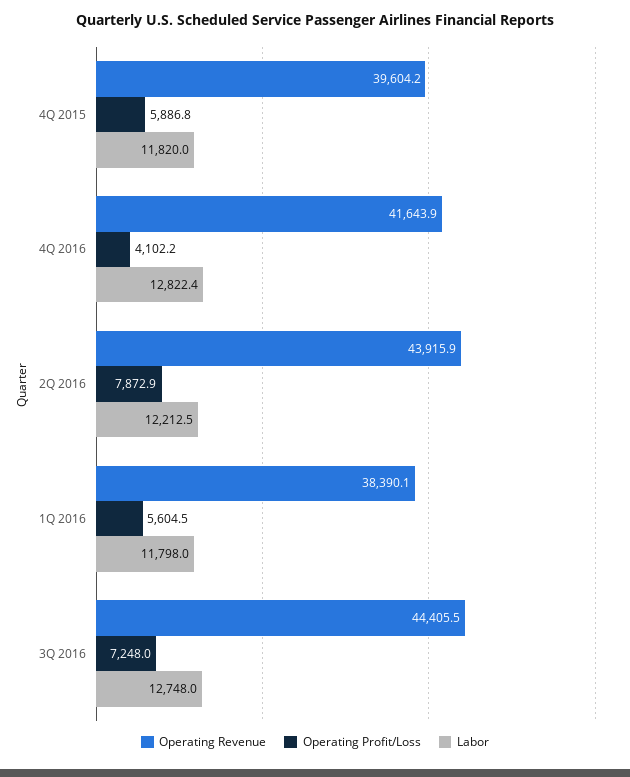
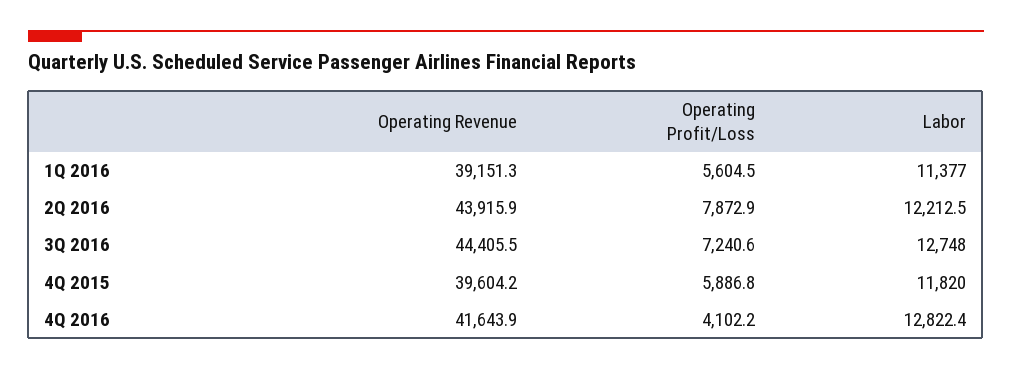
  {
    "Operating Revenue": {
      "4Q 2015": 39604.2,
      "4Q 2016": 41643.9,
      "2Q 2016": 43915.9,
-     "1Q 2016": 38390.1,
+     "1Q 2016": 39151.3,
      "3Q 2016": 44405.5
    },
    "Operating Profit/Loss": {
      "4Q 2015": 5886.8,
      "4Q 2016": 4102.2,
      "2Q 2016": 7872.9,
      "1Q 2016": 5604.5,
-     "3Q 2016": 7248
+     "3Q 2016": 7240.6
    },
    "Labor": {
      "4Q 2015": 11820,
      "4Q 2016": 12822.4,
      "2Q 2016": 12212.5,
-     "1Q 2016": 11798,
+     "1Q 2016": 11377,
      "3Q 2016": 12748
    }
  }

